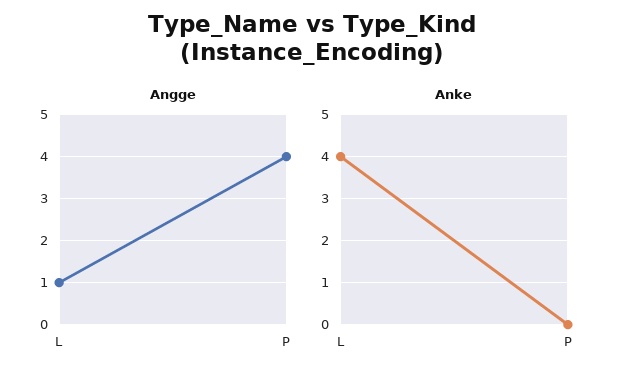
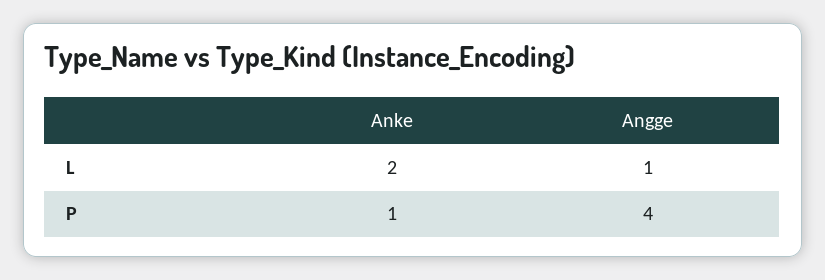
  {
    "Angge": {
      "L": 1,
      "P": 4
    },
    "Anke": {
-     "L": 4,
+     "L": 2,
-     "P": 0
+     "P": 1
    }
  }

